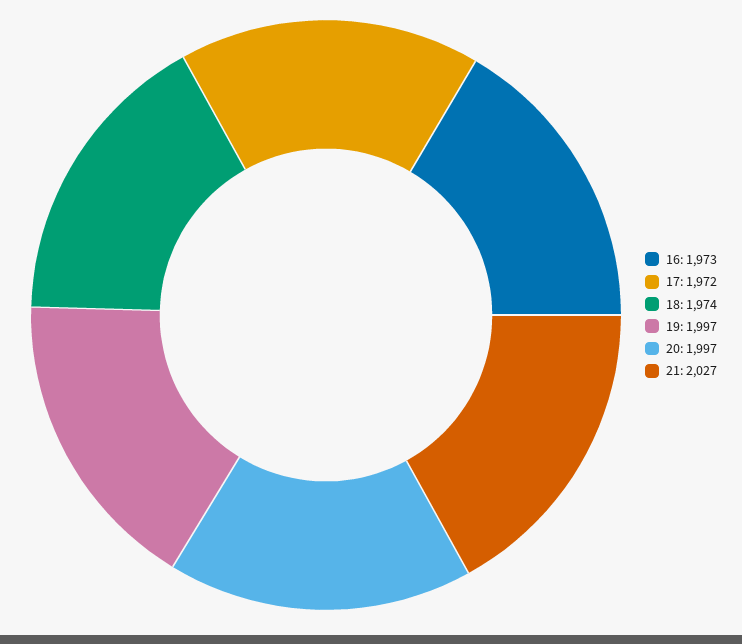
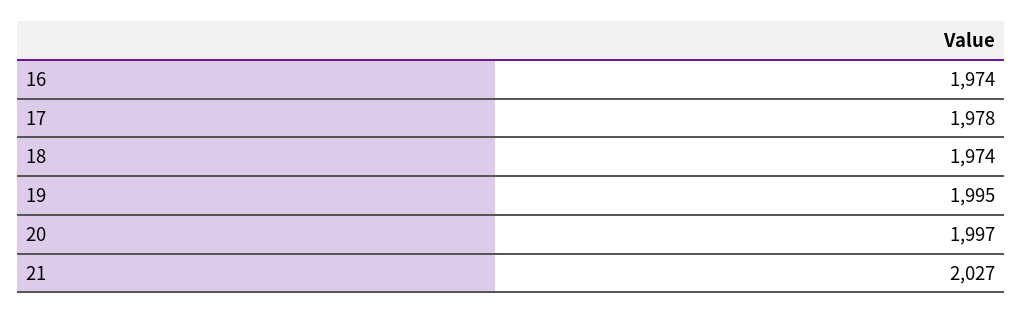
  {
-   "16": 1973,
+   "16": 1974,
-   "17": 1972,
+   "17": 1978,
    "18": 1974,
-   "19": 1997,
+   "19": 1995,
    "20": 1997,
    "21": 2027
  }

